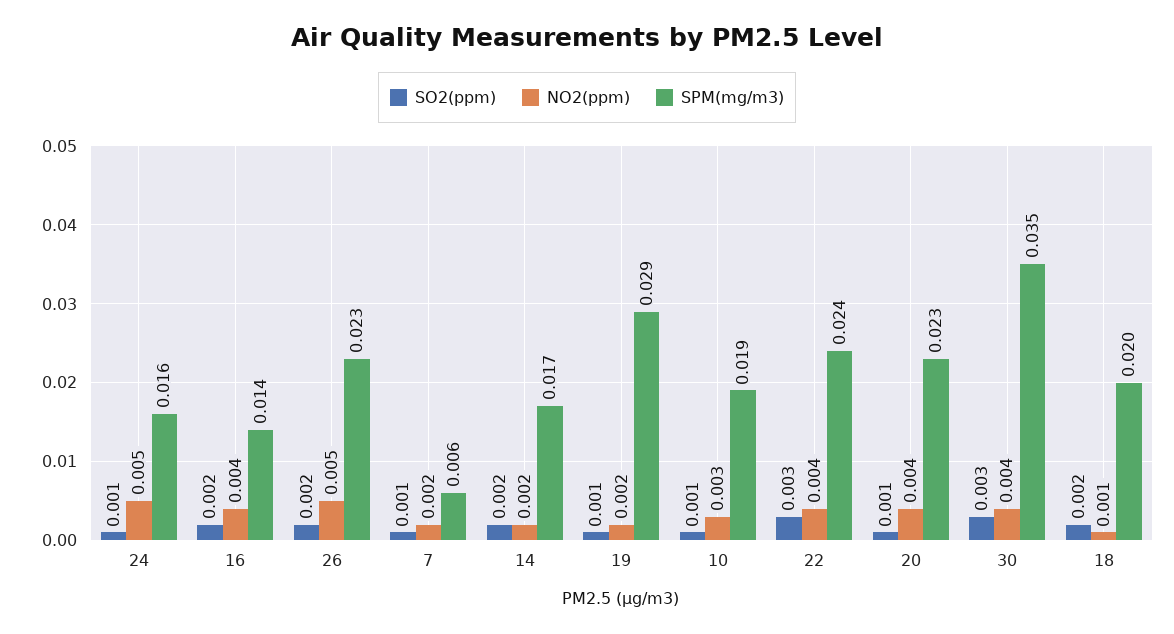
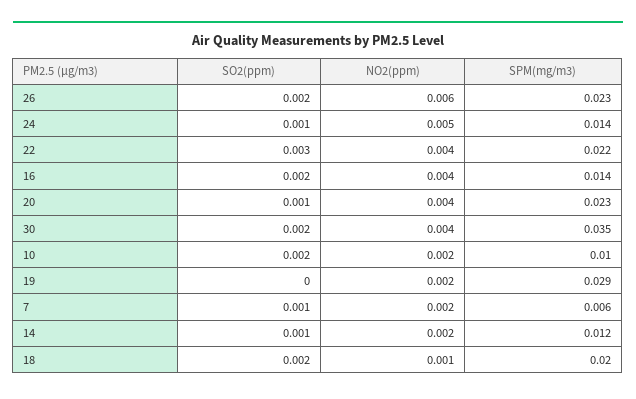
  {
    "SO2(ppm)": {
      "24": 0.001,
      "16": 0.002,
      "26": 0.002,
      "7": 0.001,
-     "14": 0.002,
+     "14": 0.001,
-     "19": 0.001,
+     "19": 0,
-     "10": 0.001,
+     "10": 0.002,
      "22": 0.003,
      "20": 0.001,
-     "30": 0.003,
+     "30": 0.002,
      "18": 0.002
    },
    "NO2(ppm)": {
      "24": 0.005,
      "16": 0.004,
-     "26": 0.005,
+     "26": 0.006,
      "7": 0.002,
      "14": 0.002,
      "19": 0.002,
-     "10": 0.003,
+     "10": 0.002,
      "22": 0.004,
      "20": 0.004,
      "30": 0.004,
      "18": 0.001
    },
    "SPM(mg/m3)": {
-     "24": 0.016,
+     "24": 0.014,
      "16": 0.014,
      "26": 0.023,
      "7": 0.006,
-     "14": 0.017,
+     "14": 0.012,
      "19": 0.029,
-     "10": 0.019,
+     "10": 0.01,
-     "22": 0.024,
+     "22": 0.022,
      "20": 0.023,
      "30": 0.035,
      "18": 0.02
    }
  }

